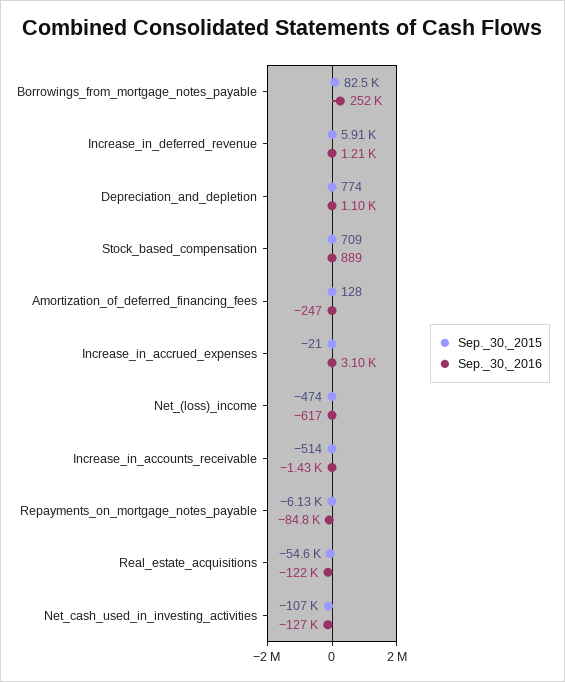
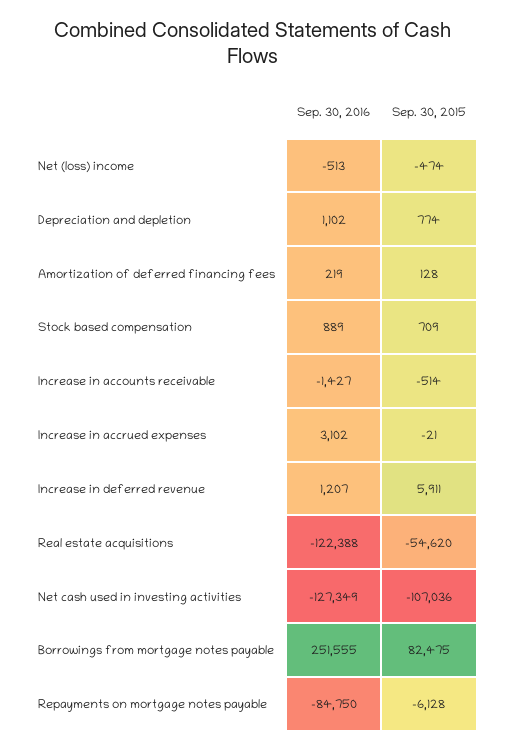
  {
    "Sep._30,_2015": {
      "Borrowings_from_mortgage_notes_payable": 82475,
      "Increase_in_deferred_revenue": 5911,
      "Depreciation_and_depletion": 774,
      "Stock_based_compensation": 709,
      "Amortization_of_deferred_financing_fees": 128,
      "Increase_in_accrued_expenses": -21,
      "Net_(loss)_income": -474,
      "Increase_in_accounts_receivable": -514,
      "Repayments_on_mortgage_notes_payable": -6128,
      "Real_estate_acquisitions": -54620,
      "Net_cash_used_in_investing_activities": -107036
    },
    "Sep._30,_2016": {
      "Borrowings_from_mortgage_notes_payable": 251555,
      "Increase_in_deferred_revenue": 1207,
      "Depreciation_and_depletion": 1102,
      "Stock_based_compensation": 889,
-     "Amortization_of_deferred_financing_fees": -247,
+     "Amortization_of_deferred_financing_fees": 219,
      "Increase_in_accrued_expenses": 3102,
-     "Net_(loss)_income": -617,
+     "Net_(loss)_income": -513,
      "Increase_in_accounts_receivable": -1427,
      "Repayments_on_mortgage_notes_payable": -84750,
      "Real_estate_acquisitions": -122388,
      "Net_cash_used_in_investing_activities": -127349
    }
  }

